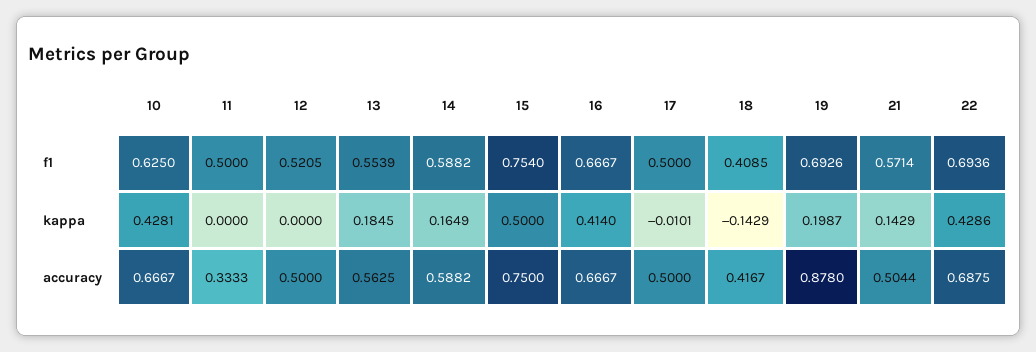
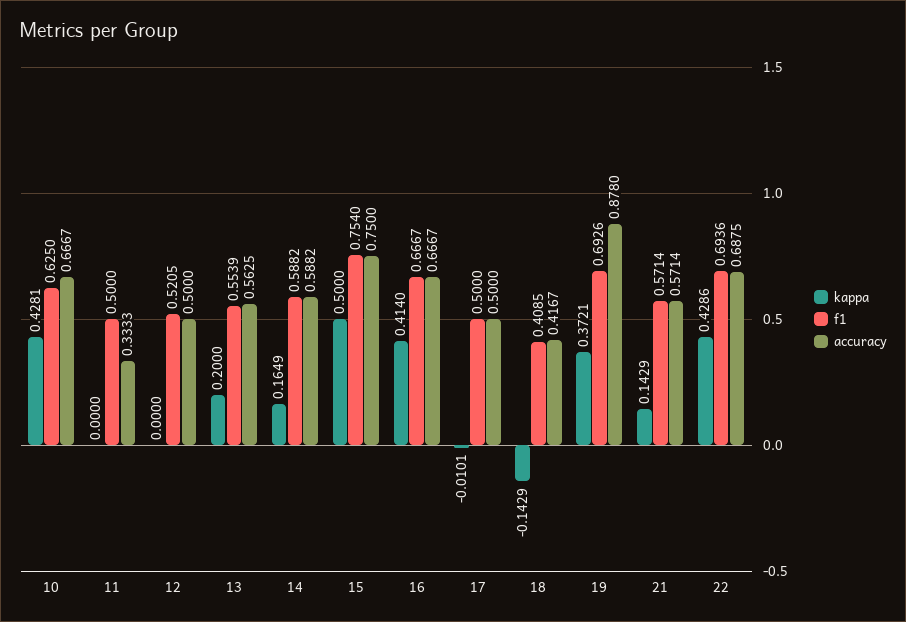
  {
    "f1": {
      "10": 0.625,
      "11": 0.5,
      "12": 0.5205,
      "13": 0.5539,
      "14": 0.5882,
      "15": 0.754,
      "16": 0.6667,
      "17": 0.5,
      "18": 0.4085,
      "19": 0.6926,
      "21": 0.5714,
      "22": 0.6936
    },
    "kappa": {
      "10": 0.4281,
      "11": 0,
      "12": 0,
-     "13": 0.1845,
+     "13": 0.2,
      "14": 0.1649,
      "15": 0.5,
      "16": 0.414,
      "17": -0.0101,
      "18": -0.1429,
-     "19": 0.1987,
+     "19": 0.3721,
      "21": 0.1429,
      "22": 0.4286
    },
    "accuracy": {
      "10": 0.6667,
      "11": 0.3333,
      "12": 0.5,
      "13": 0.5625,
      "14": 0.5882,
      "15": 0.75,
      "16": 0.6667,
      "17": 0.5,
      "18": 0.4167,
      "19": 0.878,
-     "21": 0.5044,
+     "21": 0.5714,
      "22": 0.6875
    }
  }

